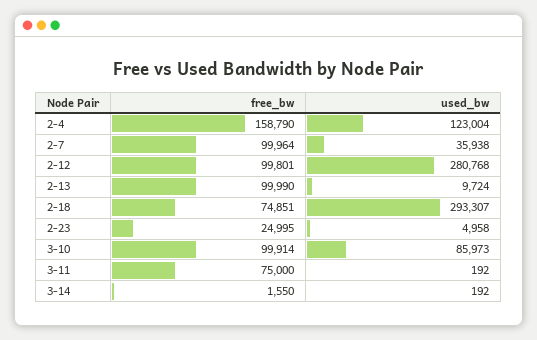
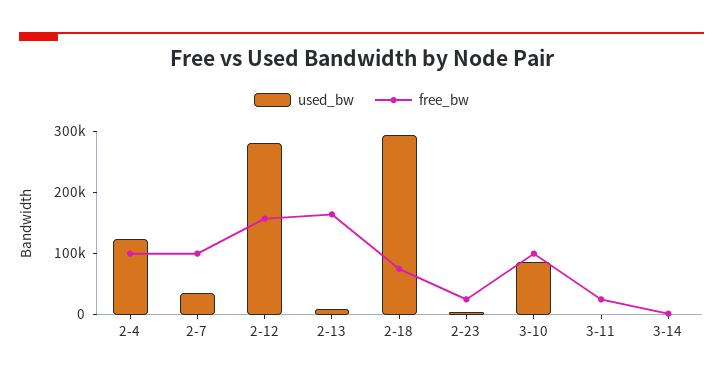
  {
    "free_bw": {
-     "2-4": 158790,
+     "2-4": 100000,
      "2-7": 99964,
-     "2-12": 99801,
+     "2-12": 160000,
-     "2-13": 99990,
+     "2-13": 160000,
      "2-18": 74851,
      "2-23": 24995,
      "3-10": 99914,
-     "3-11": 75000,
+     "3-11": 20000,
      "3-14": 1550
    },
    "used_bw": {
      "2-4": 123004,
      "2-7": 35938,
      "2-12": 280768,
      "2-13": 9724,
      "2-18": 293307,
      "2-23": 4958,
      "3-10": 85973,
      "3-11": 192,
      "3-14": 192
    }
  }

